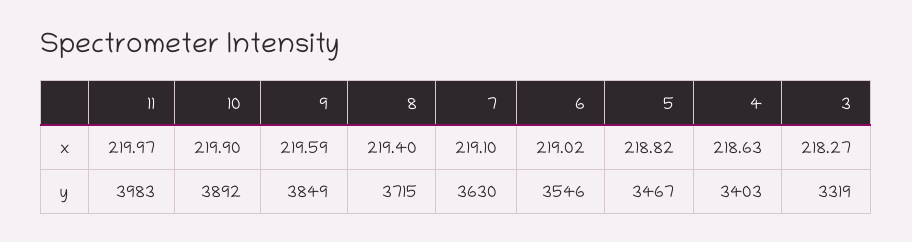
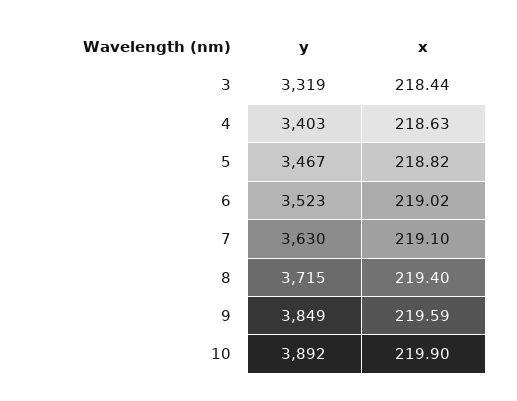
  {
-   "11": {
-     "x": 219.97,
-     "y": 3983
-   },
    "10": {
      "x": 219.9,
      "y": 3892
    },
    "9": {
      "x": 219.59,
      "y": 3849
    },
    "8": {
      "x": 219.4,
      "y": 3715
    },
    "7": {
      "x": 219.1,
      "y": 3630
    },
    "6": {
      "x": 219.02,
-     "y": 3546
+     "y": 3523
    },
    "5": {
      "x": 218.82,
      "y": 3467
    },
    "4": {
      "x": 218.63,
      "y": 3403
    },
    "3": {
-     "x": 218.27,
+     "x": 218.44,
      "y": 3319
    }
  }

